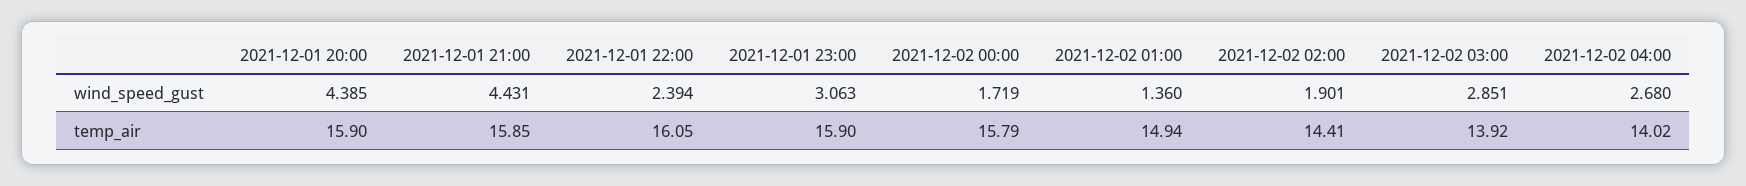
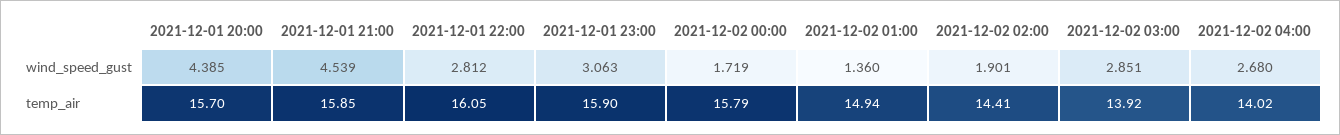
  {
    "2021-12-01 20:00": {
      "wind_speed_gust": 4.385,
-     "temp_air": 15.9
+     "temp_air": 15.7
    },
    "2021-12-01 21:00": {
-     "wind_speed_gust": 4.431,
+     "wind_speed_gust": 4.539,
      "temp_air": 15.85
    },
    "2021-12-01 22:00": {
-     "wind_speed_gust": 2.394,
+     "wind_speed_gust": 2.812,
      "temp_air": 16.05
    },
    "2021-12-01 23:00": {
      "wind_speed_gust": 3.063,
      "temp_air": 15.9
    },
    "2021-12-02 00:00": {
      "wind_speed_gust": 1.719,
      "temp_air": 15.79
    },
    "2021-12-02 01:00": {
      "wind_speed_gust": 1.36,
      "temp_air": 14.94
    },
    "2021-12-02 02:00": {
      "wind_speed_gust": 1.901,
      "temp_air": 14.41
    },
    "2021-12-02 03:00": {
      "wind_speed_gust": 2.851,
      "temp_air": 13.92
    },
    "2021-12-02 04:00": {
      "wind_speed_gust": 2.68,
      "temp_air": 14.02
    }
  }

